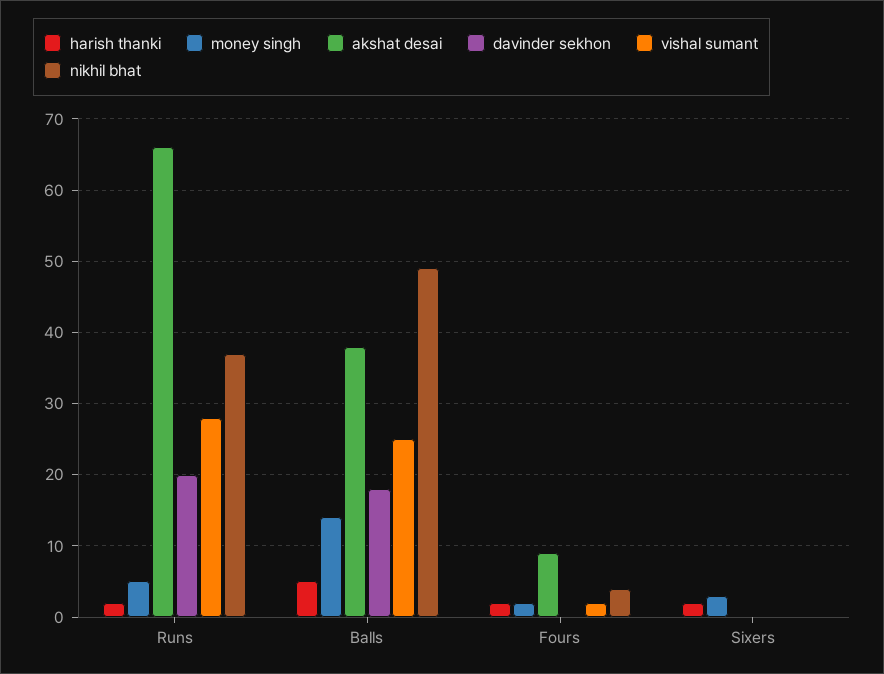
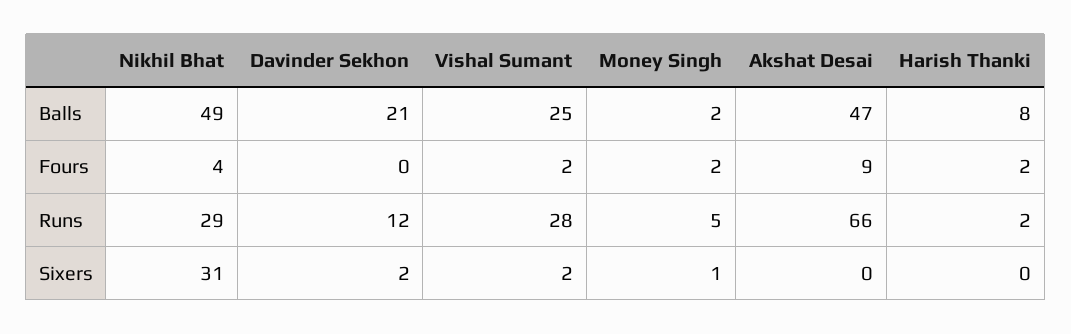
  {
    "harish thanki": {
      "Runs": 2,
-     "Balls": 5,
+     "Balls": 8,
      "Fours": 2,
-     "Sixers": 2
+     "Sixers": 0
    },
    "money singh": {
      "Runs": 5,
-     "Balls": 14,
+     "Balls": 2,
      "Fours": 2,
-     "Sixers": 3
+     "Sixers": 1
    },
    "akshat desai": {
      "Runs": 66,
-     "Balls": 38,
+     "Balls": 47,
      "Fours": 9,
      "Sixers": 0
    },
    "davinder sekhon": {
-     "Runs": 20,
+     "Runs": 12,
-     "Balls": 18,
+     "Balls": 21,
      "Fours": 0,
-     "Sixers": 0
+     "Sixers": 2
    },
    "vishal sumant": {
      "Runs": 28,
      "Balls": 25,
      "Fours": 2,
-     "Sixers": 0
+     "Sixers": 2
    },
    "nikhil bhat": {
-     "Runs": 37,
+     "Runs": 29,
      "Balls": 49,
      "Fours": 4,
-     "Sixers": 0
+     "Sixers": 31
    }
  }

